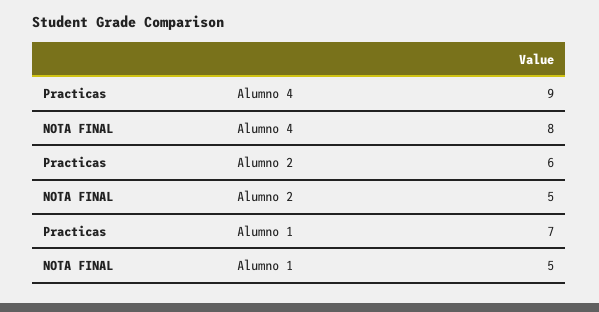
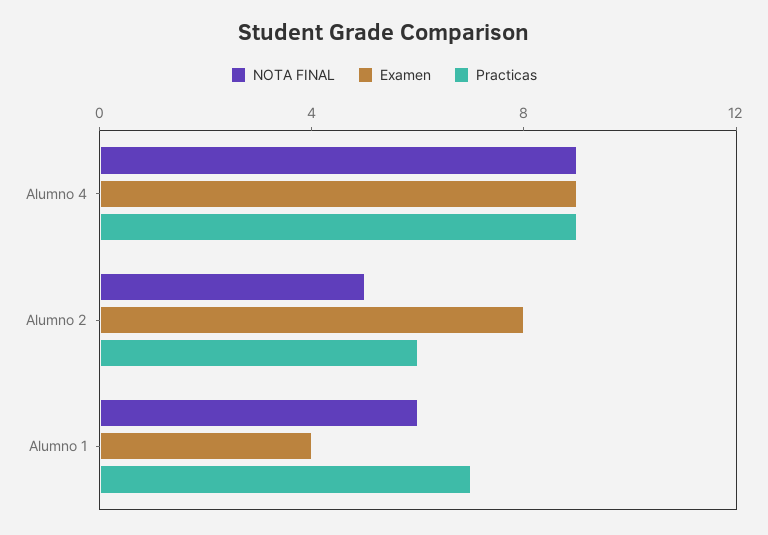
  {
    "Practicas": {
      "Alumno 4": 9,
      "Alumno 2": 6,
      "Alumno 1": 7
    },
    "NOTA FINAL": {
-     "Alumno 4": 8,
+     "Alumno 4": 9,
      "Alumno 2": 5,
-     "Alumno 1": 5
+     "Alumno 1": 6
-   }
+   },
+   "Examen": {
+     "Alumno 4": 9,
+     "Alumno 2": 8,
+     "Alumno 1": 4
+   }
  }

